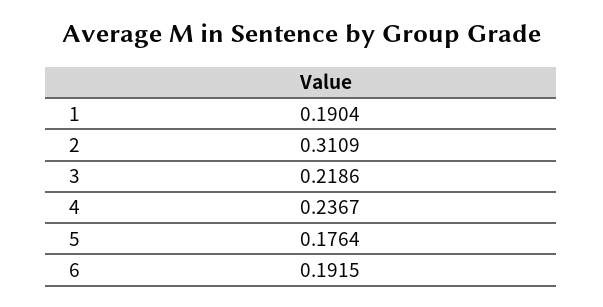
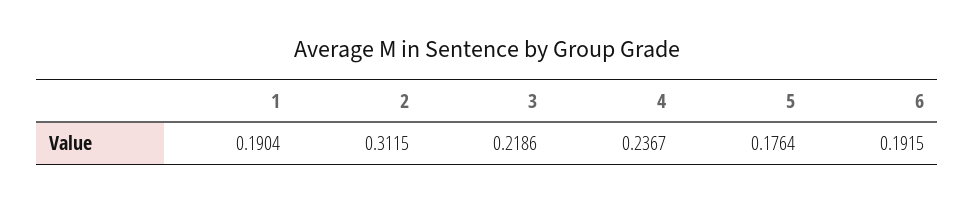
  {
    "1": 0.1904,
-   "2": 0.3109,
+   "2": 0.3115,
    "3": 0.2186,
    "4": 0.2367,
    "5": 0.1764,
    "6": 0.1915
  }

